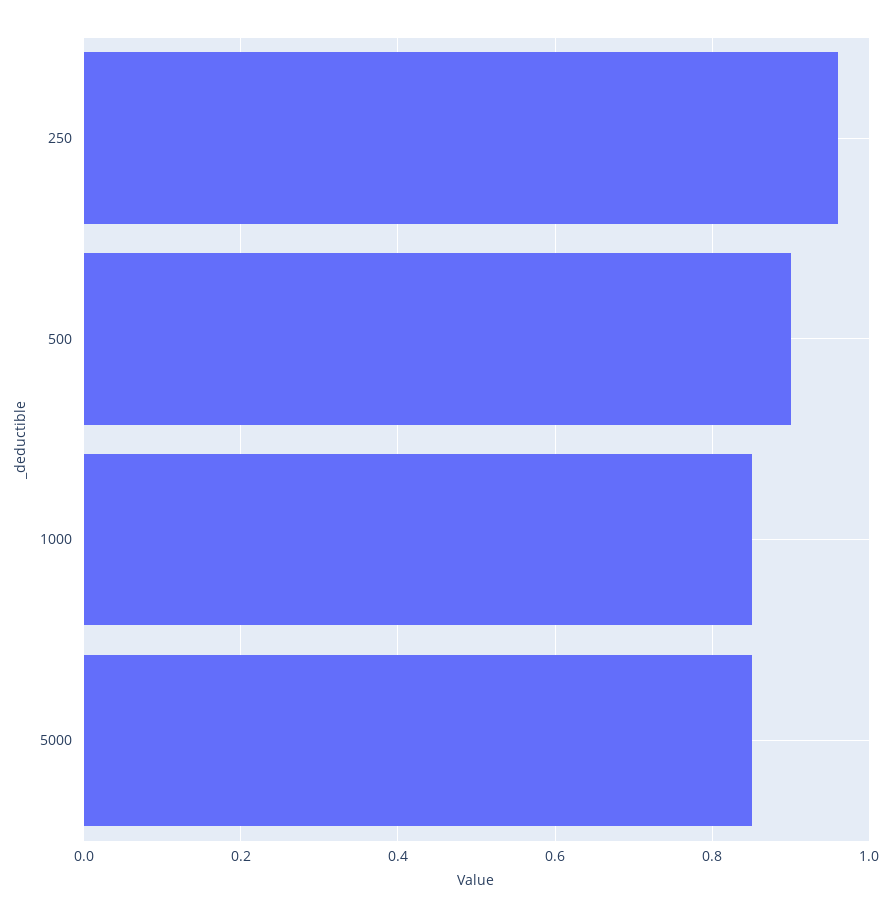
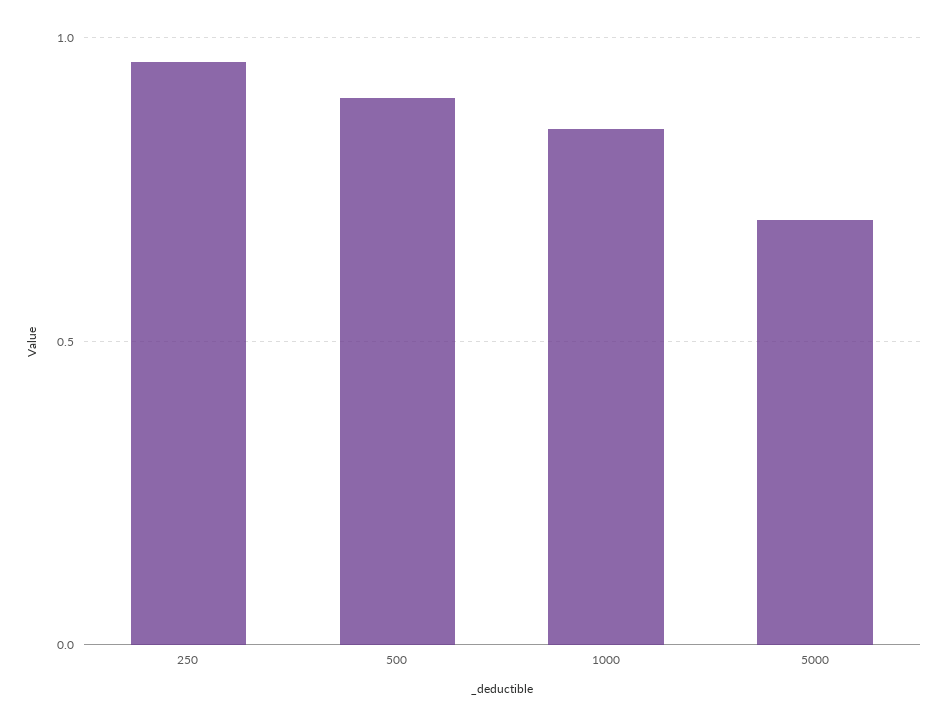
  {
    "250": 0.95,
    "500": 0.9,
    "1000": 0.85,
-   "5000": 0.85
+   "5000": 0.7
  }

